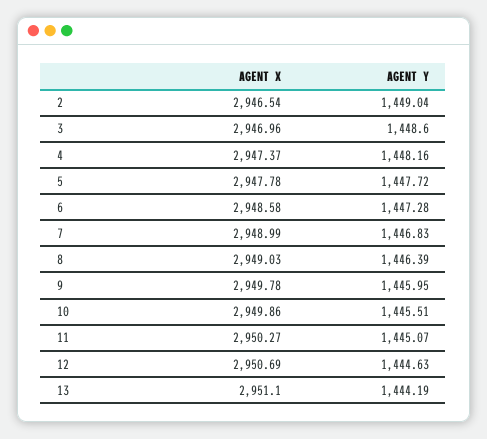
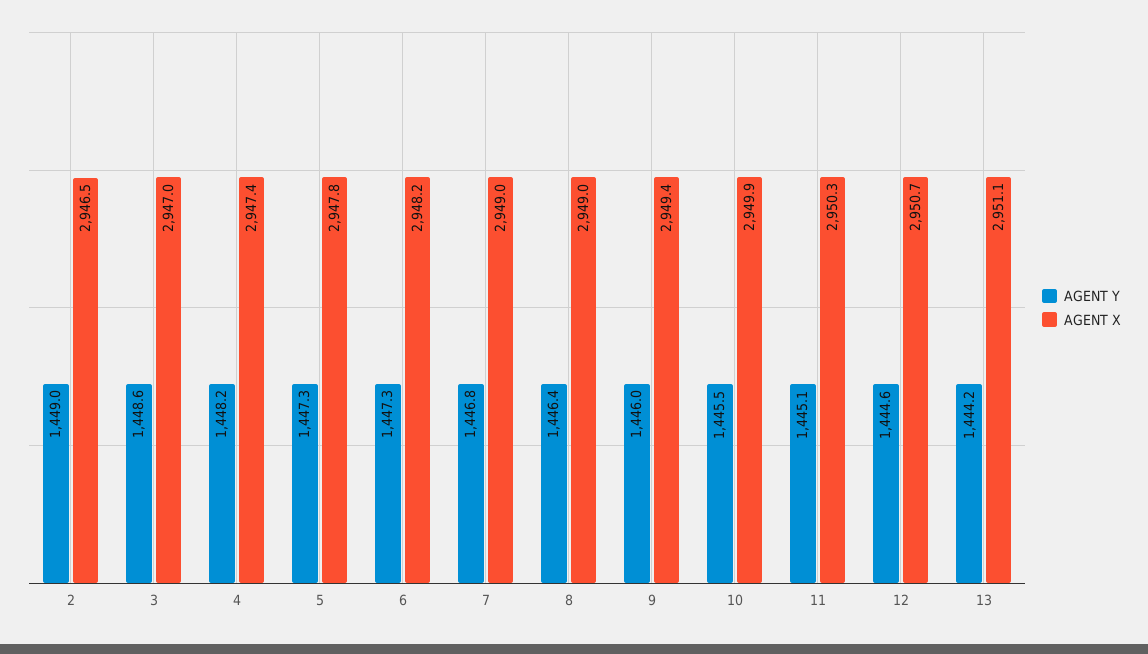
  {
    "AGENT X": {
      "2": 2946.54,
      "3": 2946.96,
      "4": 2947.37,
      "5": 2947.78,
-     "6": 2948.58,
+     "6": 2948.2,
      "7": 2948.99,
      "8": 2949.03,
-     "9": 2949.78,
+     "9": 2949.4,
      "10": 2949.86,
      "11": 2950.27,
      "12": 2950.69,
      "13": 2951.1
    },
    "AGENT Y": {
      "2": 1449.04,
      "3": 1448.6,
      "4": 1448.16,
-     "5": 1447.72,
+     "5": 1447.3,
      "6": 1447.28,
      "7": 1446.83,
      "8": 1446.39,
      "9": 1445.95,
      "10": 1445.51,
      "11": 1445.07,
      "12": 1444.63,
      "13": 1444.19
    }
  }

